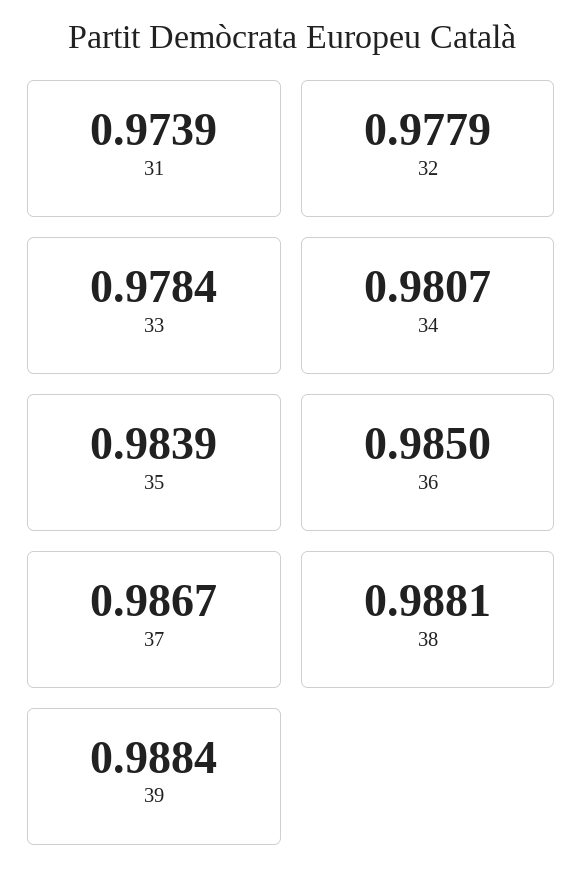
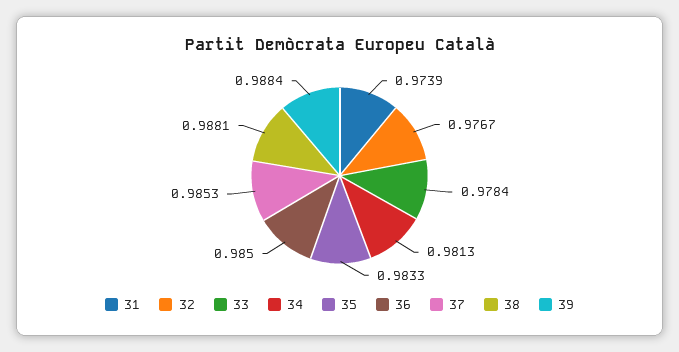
  {
    "31": 0.9739,
-   "32": 0.9779,
+   "32": 0.9767,
    "33": 0.9784,
-   "34": 0.9807,
+   "34": 0.9813,
-   "35": 0.9839,
+   "35": 0.9833,
    "36": 0.985,
-   "37": 0.9867,
+   "37": 0.9853,
    "38": 0.9881,
    "39": 0.9884
  }

